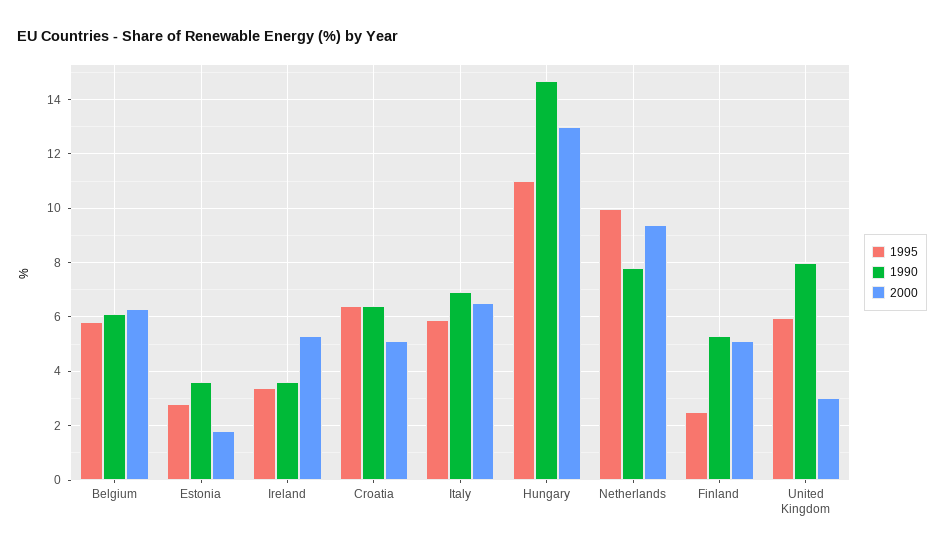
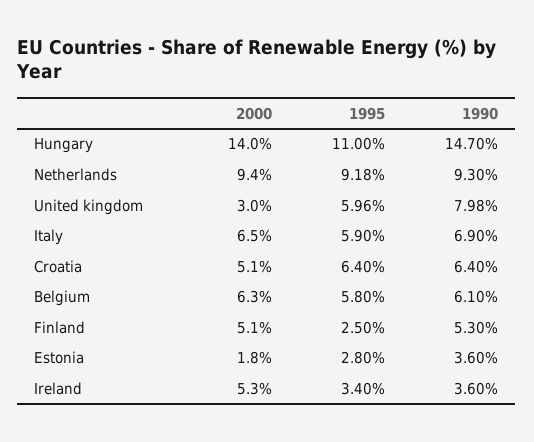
  {
    "1995": {
      "Belgium": 5.8,
      "Estonia": 2.8,
      "Ireland": 3.4,
      "Croatia": 6.4,
      "Italy": 5.9,
      "Hungary": 11,
-     "Netherlands": 10,
+     "Netherlands": 9.18,
      "Finland": 2.5,
      "United Kingdom": 5.96
    },
    "1990": {
      "Belgium": 6.1,
      "Estonia": 3.6,
      "Ireland": 3.6,
      "Croatia": 6.4,
      "Italy": 6.9,
      "Hungary": 14.7,
-     "Netherlands": 7.75,
+     "Netherlands": 9.3,
      "Finland": 5.3,
      "United Kingdom": 7.98
    },
    "2000": {
      "Belgium": 6.3,
      "Estonia": 1.8,
      "Ireland": 5.3,
      "Croatia": 5.1,
      "Italy": 6.5,
-     "Hungary": 13,
+     "Hungary": 14,
      "Netherlands": 9.4,
      "Finland": 5.1,
      "United Kingdom": 3
    }
  }

